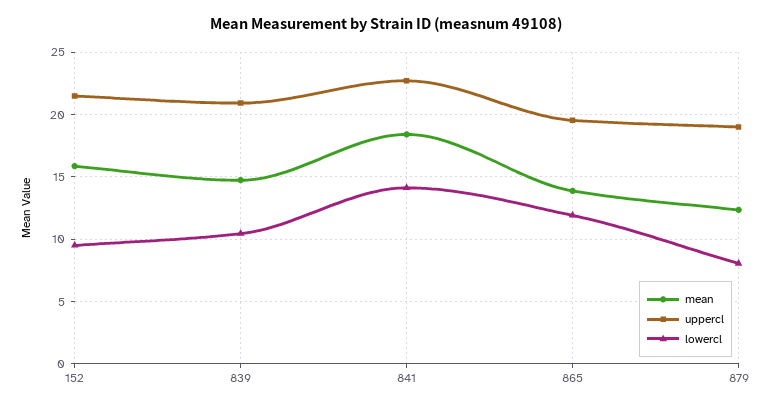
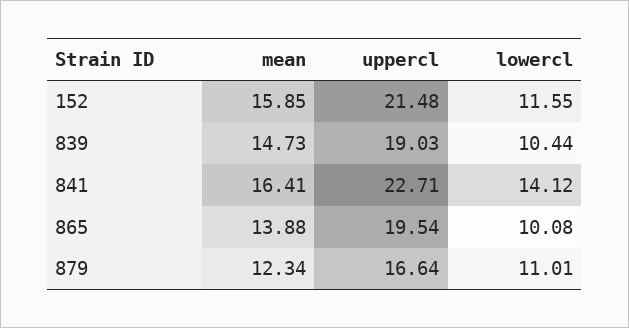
  {
    "mean": {
      "152": 15.85,
      "839": 14.73,
-     "841": 18.5,
+     "841": 16.41,
      "865": 13.88,
      "879": 12.34
    },
    "uppercl": {
      "152": 21.48,
-     "839": 21,
+     "839": 19.03,
      "841": 22.71,
      "865": 19.54,
-     "879": 19
+     "879": 16.64
    },
    "lowercl": {
-     "152": 9.5,
+     "152": 11.55,
      "839": 10.44,
      "841": 14.12,
-     "865": 12,
+     "865": 10.08,
-     "879": 8
+     "879": 11.01
    }
  }

